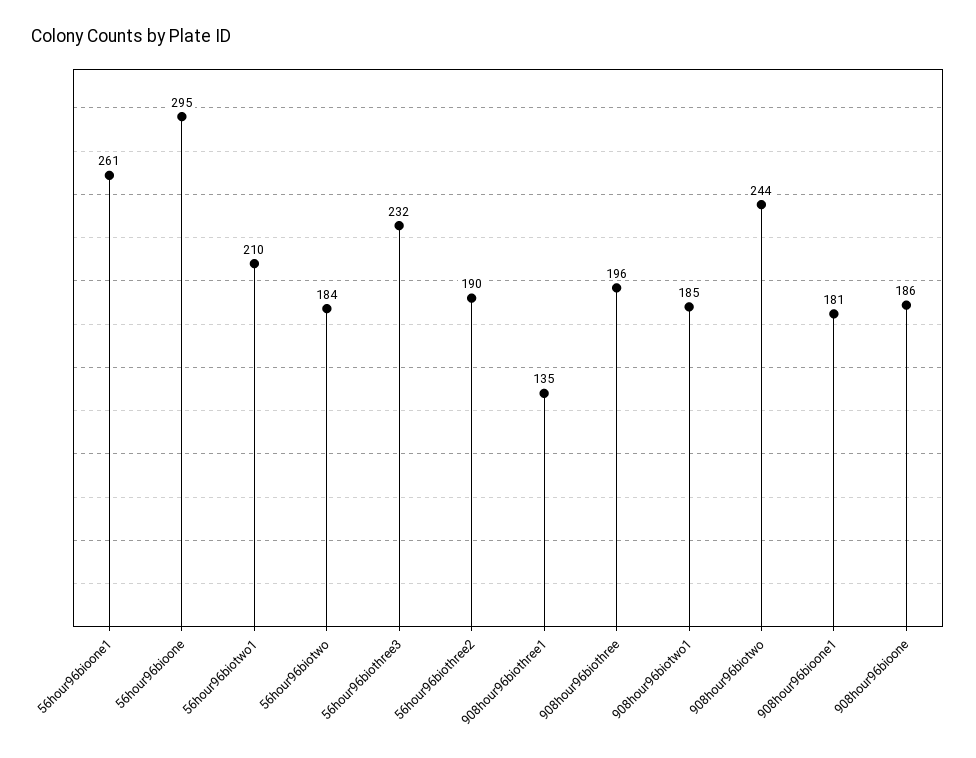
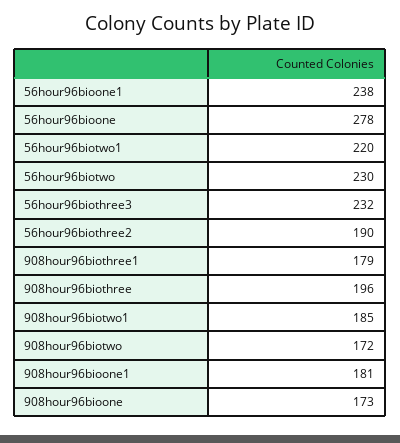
  {
-   "56hour96bioone1": 261,
+   "56hour96bioone1": 238,
-   "56hour96bioone": 295,
+   "56hour96bioone": 278,
-   "56hour96biotwo1": 210,
+   "56hour96biotwo1": 220,
-   "56hour96biotwo": 184,
+   "56hour96biotwo": 230,
    "56hour96biothree3": 232,
    "56hour96biothree2": 190,
-   "908hour96biothree1": 135,
+   "908hour96biothree1": 179,
    "908hour96biothree": 196,
    "908hour96biotwo1": 185,
-   "908hour96biotwo": 244,
+   "908hour96biotwo": 172,
    "908hour96bioone1": 181,
-   "908hour96bioone": 186
+   "908hour96bioone": 173
  }

